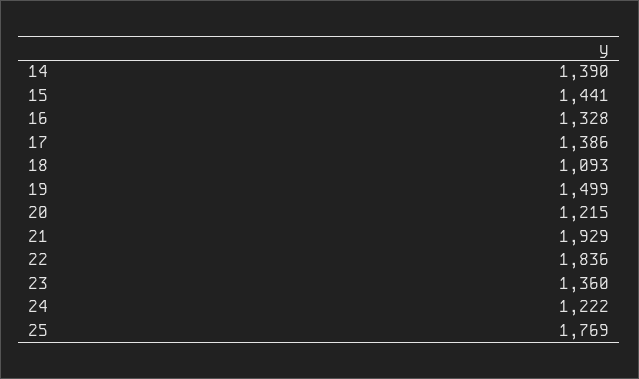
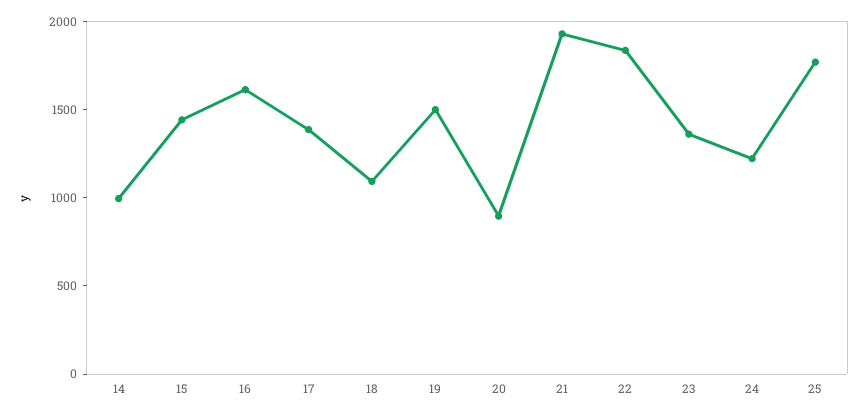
  {
-   "14": 1390,
+   "14": 1000,
    "15": 1441,
-   "16": 1328,
+   "16": 1600,
    "17": 1386,
    "18": 1093,
    "19": 1499,
-   "20": 1215,
+   "20": 900,
    "21": 1929,
    "22": 1836,
    "23": 1360,
    "24": 1222,
    "25": 1769
  }

